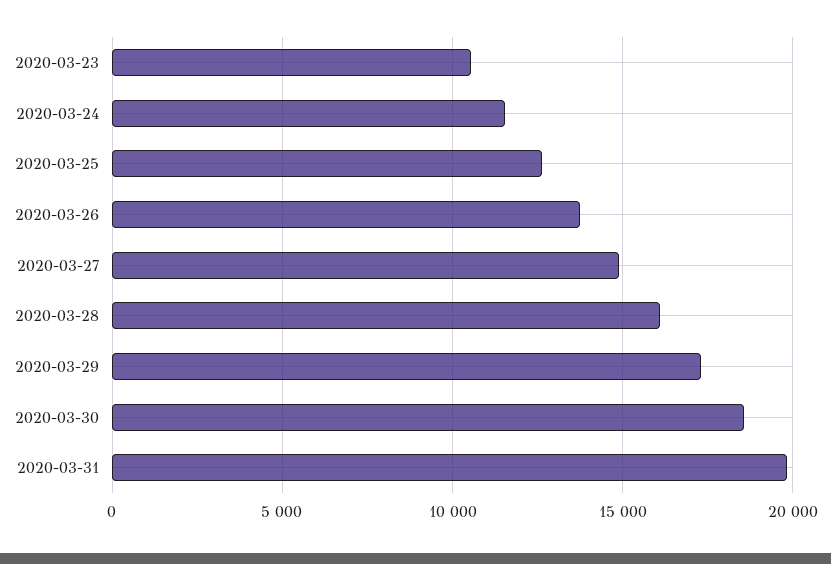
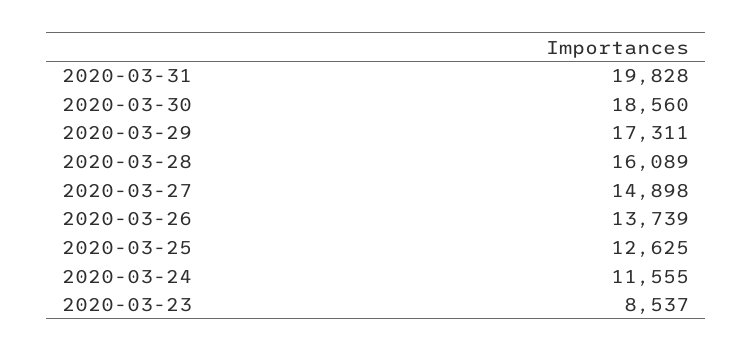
  {
-   "2020-03-23": 10500,
+   "2020-03-23": 8537,
    "2020-03-24": 11555,
    "2020-03-25": 12625,
    "2020-03-26": 13739,
    "2020-03-27": 14898,
    "2020-03-28": 16089,
    "2020-03-29": 17311,
    "2020-03-30": 18560,
    "2020-03-31": 19828
  }

